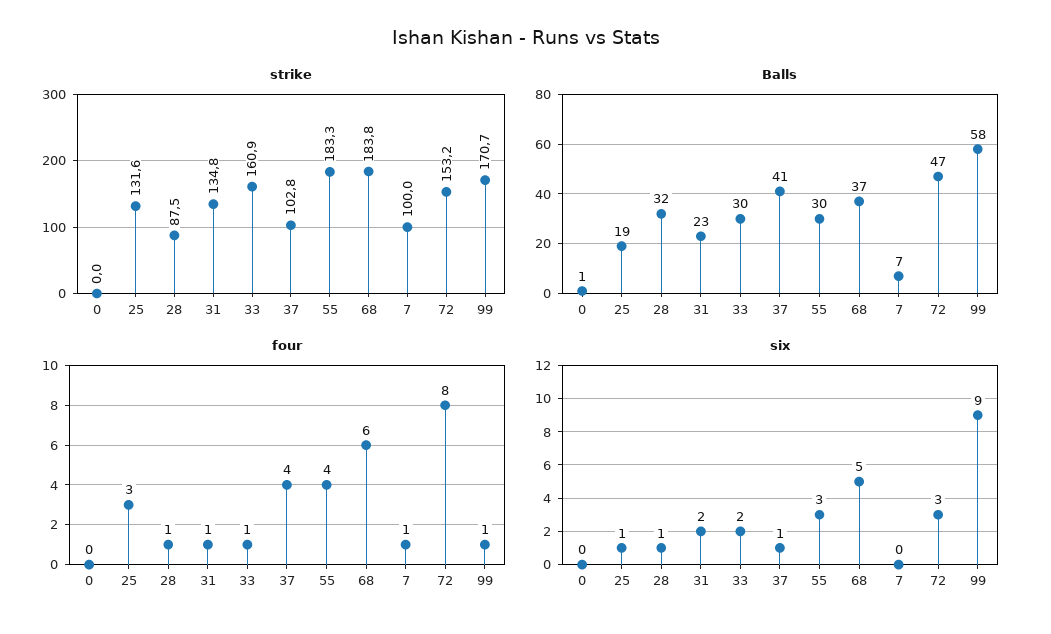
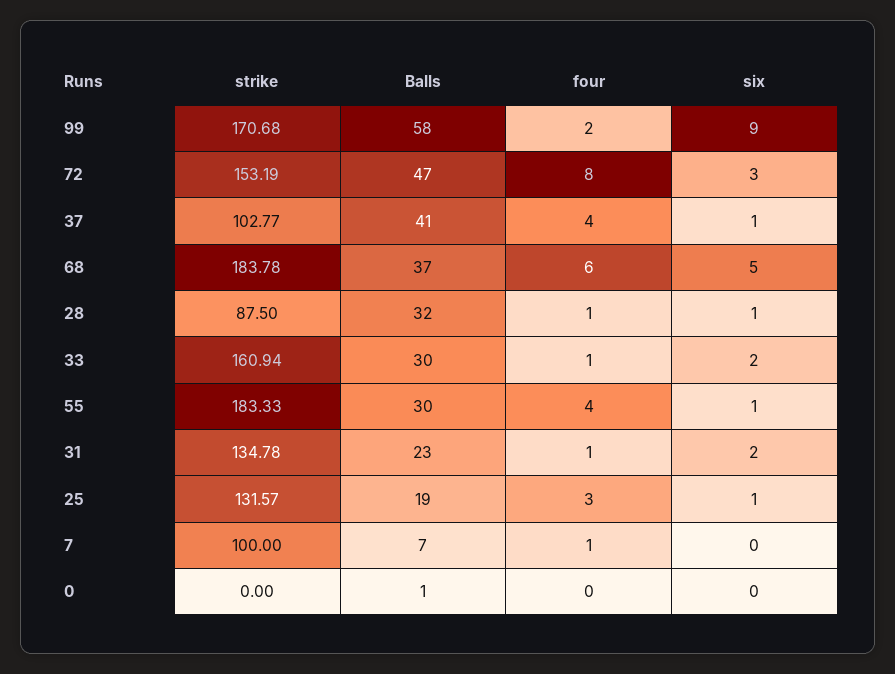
  {
    "strike": {
      "0": 0,
      "25": 131.57,
      "28": 87.5,
      "31": 134.78,
      "33": 160.94,
      "37": 102.77,
      "55": 183.33,
      "68": 183.78,
      "7": 100,
      "72": 153.19,
      "99": 170.68
    },
    "Balls": {
      "0": 1,
      "25": 19,
      "28": 32,
      "31": 23,
      "33": 30,
      "37": 41,
      "55": 30,
      "68": 37,
      "7": 7,
      "72": 47,
      "99": 58
    },
    "four": {
      "0": 0,
      "25": 3,
      "28": 1,
      "31": 1,
      "33": 1,
      "37": 4,
      "55": 4,
      "68": 6,
      "7": 1,
      "72": 8,
-     "99": 1
+     "99": 2
    },
    "six": {
      "0": 0,
      "25": 1,
      "28": 1,
      "31": 2,
      "33": 2,
      "37": 1,
-     "55": 3,
+     "55": 1,
      "68": 5,
      "7": 0,
      "72": 3,
      "99": 9
    }
  }

